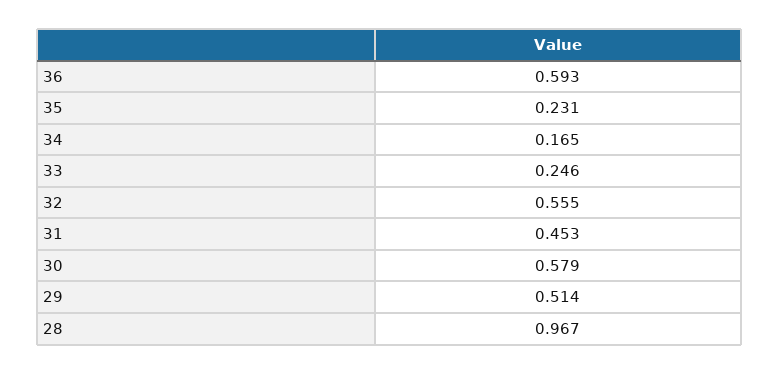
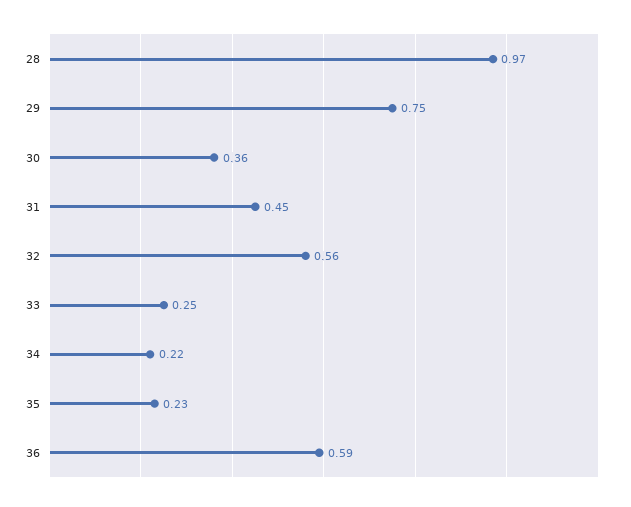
  {
    "36": 0.593,
    "35": 0.231,
-   "34": 0.165,
+   "34": 0.22,
    "33": 0.246,
    "32": 0.555,
    "31": 0.453,
-   "30": 0.579,
+   "30": 0.36,
-   "29": 0.514,
+   "29": 0.75,
    "28": 0.967
  }

